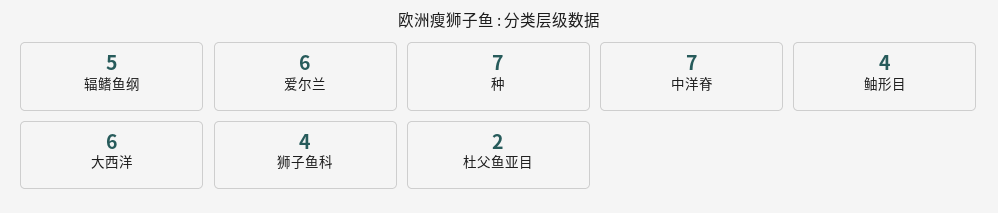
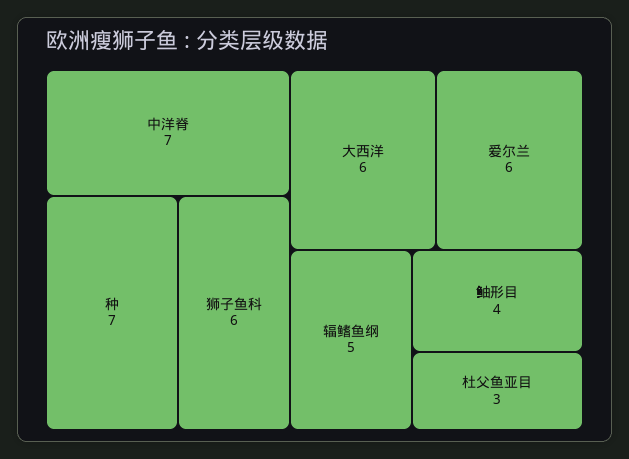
  {
    "辐鳍鱼纲": 5,
    "爱尔兰": 6,
    "种": 7,
    "中洋脊": 7,
    "鲉形目": 4,
    "大西洋": 6,
-   "狮子鱼科": 4,
+   "狮子鱼科": 6,
-   "杜父鱼亚目": 2
+   "杜父鱼亚目": 3
  }

